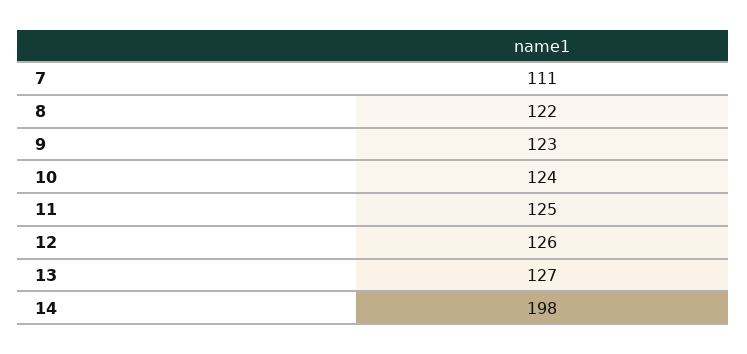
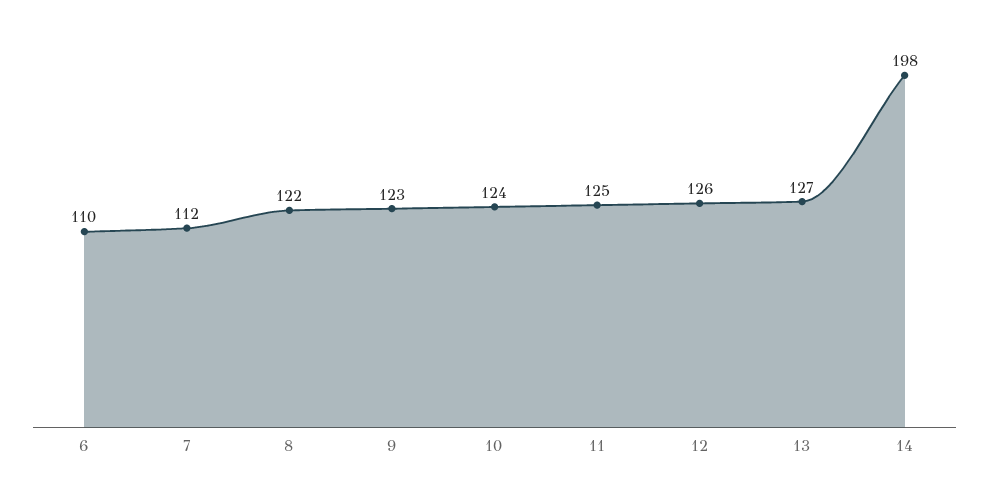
  {
-   "7": 111,
+   "7": 112,
    "8": 122,
    "9": 123,
    "10": 124,
    "11": 125,
    "12": 126,
    "13": 127,
-   "14": 198
+   "14": 198,
+   "6": 110
  }

